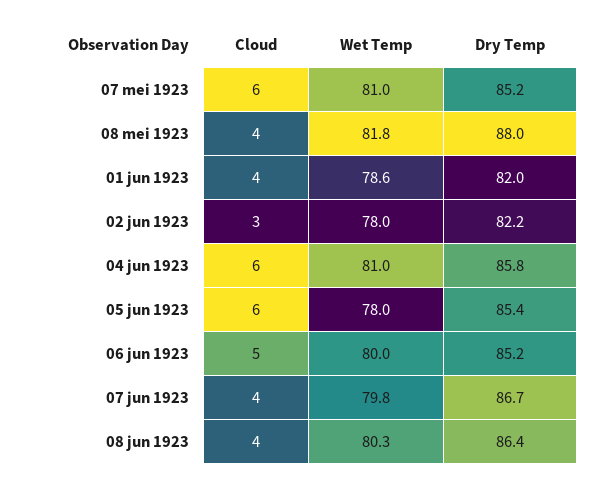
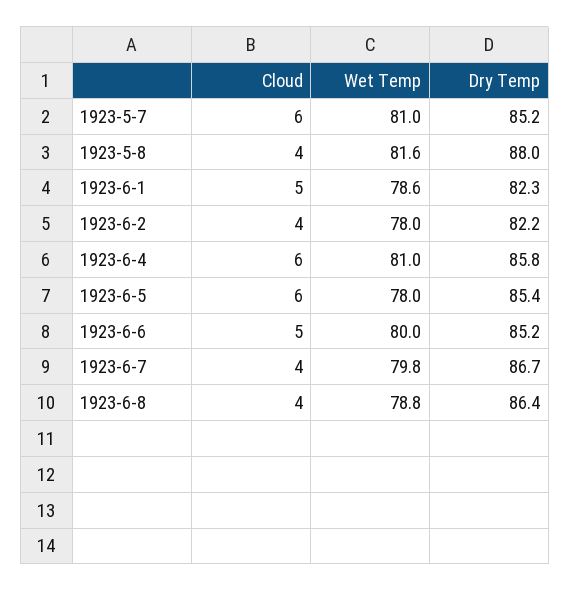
  {
    "Cloud": {
      "07 mei 1923": 6,
      "08 mei 1923": 4,
-     "01 jun 1923": 4,
+     "01 jun 1923": 5,
-     "02 jun 1923": 3,
+     "02 jun 1923": 4,
      "04 jun 1923": 6,
      "05 jun 1923": 6,
      "06 jun 1923": 5,
      "07 jun 1923": 4,
      "08 jun 1923": 4
    },
    "Wet Temp": {
      "07 mei 1923": 81,
-     "08 mei 1923": 81.8,
+     "08 mei 1923": 81.6,
      "01 jun 1923": 78.6,
      "02 jun 1923": 78,
      "04 jun 1923": 81,
      "05 jun 1923": 78,
      "06 jun 1923": 80,
      "07 jun 1923": 79.8,
-     "08 jun 1923": 80.3
+     "08 jun 1923": 78.8
    },
    "Dry Temp": {
      "07 mei 1923": 85.2,
      "08 mei 1923": 88,
-     "01 jun 1923": 82,
+     "01 jun 1923": 82.3,
      "02 jun 1923": 82.2,
      "04 jun 1923": 85.8,
      "05 jun 1923": 85.4,
      "06 jun 1923": 85.2,
      "07 jun 1923": 86.7,
      "08 jun 1923": 86.4
    }
  }

